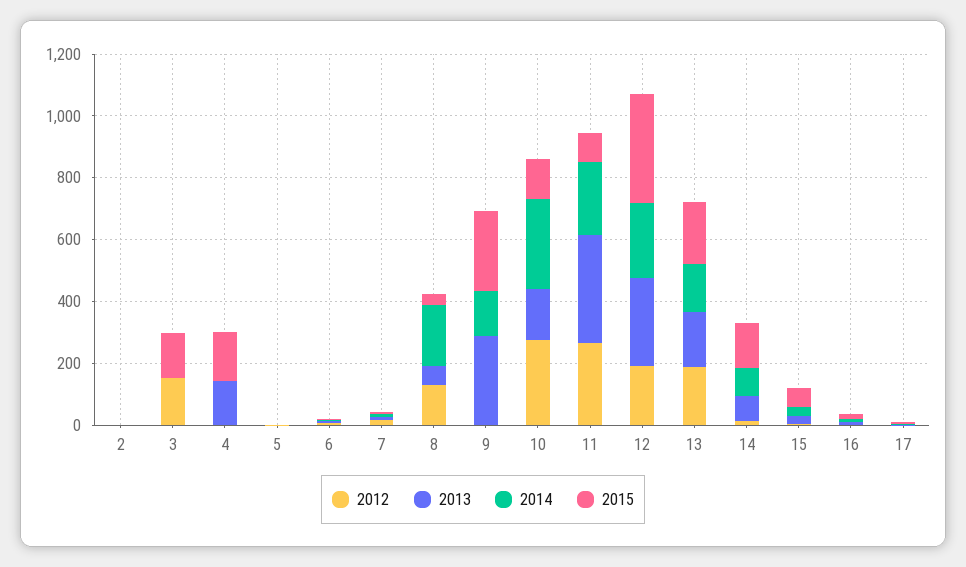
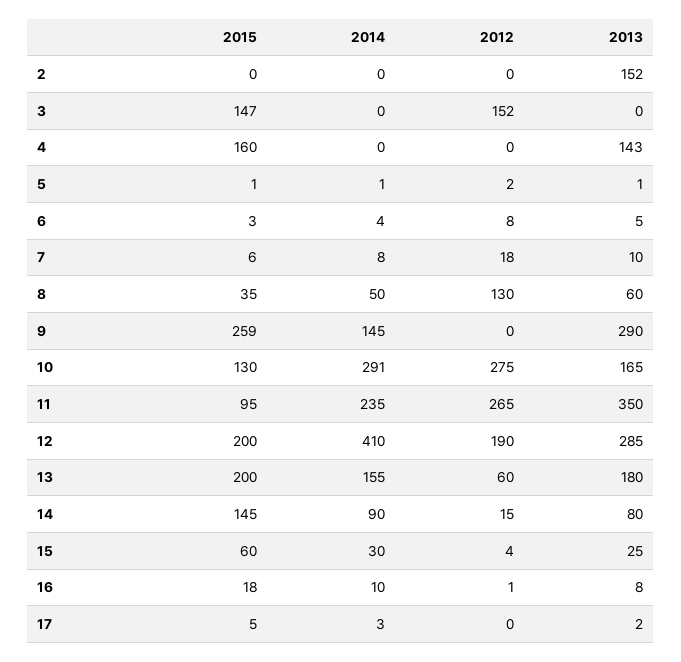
  {
    "2012": {
      "2": 0,
      "3": 152,
      "4": 0,
      "5": 2,
      "6": 8,
      "7": 18,
      "8": 130,
      "9": 0,
      "10": 275,
      "11": 265,
      "12": 190,
-     "13": 200,
+     "13": 60,
      "14": 15,
      "15": 4,
      "16": 1,
      "17": 0
    },
    "2013": {
-     "2": 0,
+     "2": 152,
      "3": 0,
      "4": 143,
      "5": 1,
      "6": 5,
      "7": 10,
      "8": 60,
      "9": 290,
      "10": 165,
      "11": 350,
      "12": 285,
      "13": 180,
      "14": 80,
      "15": 25,
      "16": 8,
      "17": 2
    },
    "2014": {
      "2": 0,
      "3": 0,
      "4": 0,
      "5": 1,
      "6": 4,
      "7": 8,
-     "8": 200,
+     "8": 50,
      "9": 145,
      "10": 291,
      "11": 235,
-     "12": 250,
+     "12": 410,
      "13": 155,
      "14": 90,
      "15": 30,
      "16": 10,
      "17": 3
    },
    "2015": {
      "2": 0,
      "3": 147,
      "4": 160,
      "5": 1,
      "6": 3,
      "7": 6,
      "8": 35,
      "9": 259,
      "10": 130,
      "11": 95,
-     "12": 350,
+     "12": 200,
      "13": 200,
      "14": 145,
      "15": 60,
      "16": 18,
      "17": 5
    }
  }

